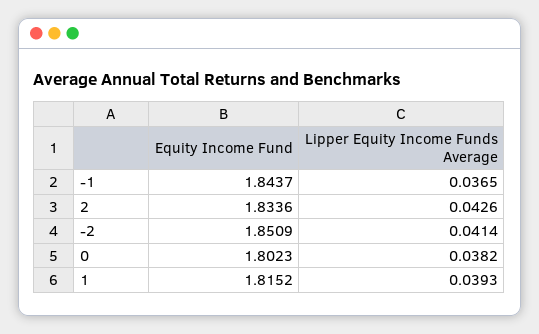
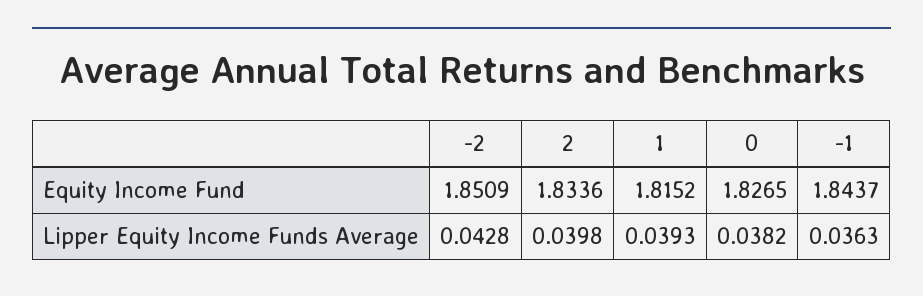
  {
    "Equity Income Fund": {
      "-1": 1.8437,
      "2": 1.8336,
      "-2": 1.8509,
-     "0": 1.8023,
+     "0": 1.8265,
      "1": 1.8152
    },
    "Lipper Equity Income Funds Average": {
-     "-1": 0.0365,
+     "-1": 0.0363,
-     "2": 0.0426,
+     "2": 0.0398,
-     "-2": 0.0414,
+     "-2": 0.0428,
      "0": 0.0382,
      "1": 0.0393
    }
  }

